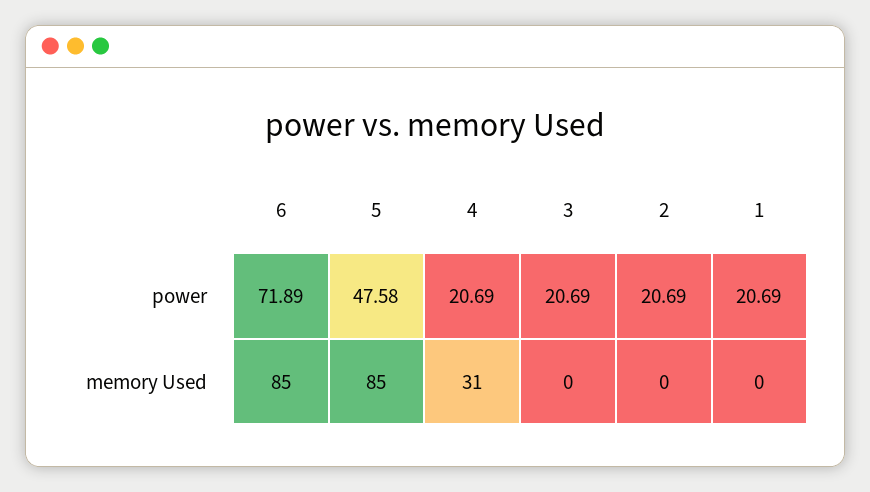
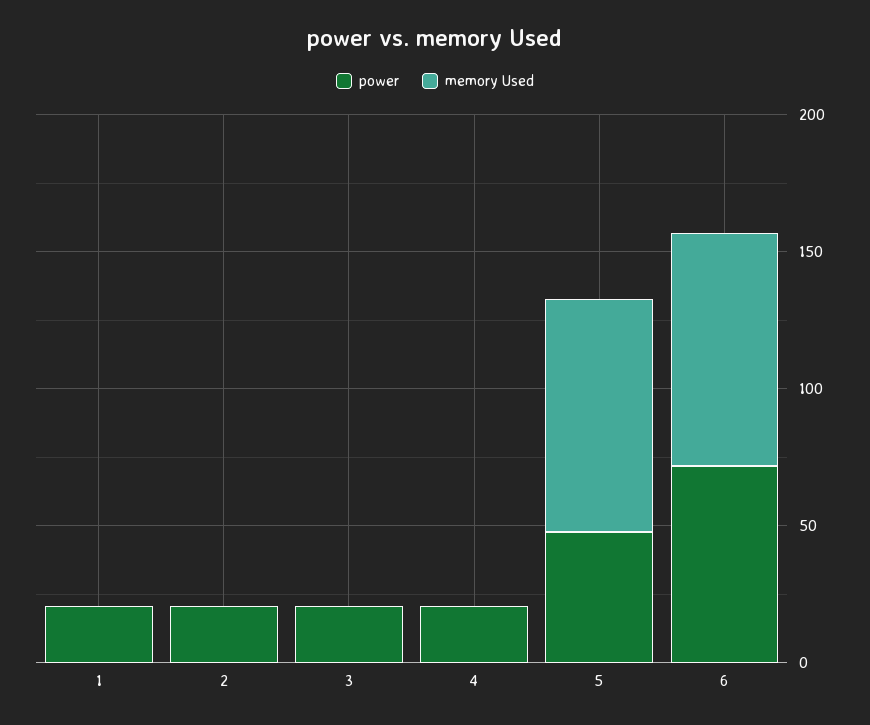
  {
    "power": {
      "6": 71.89,
      "5": 47.58,
      "4": 20.69,
      "3": 20.69,
      "2": 20.69,
      "1": 20.69
    },
    "memory Used": {
      "6": 85,
      "5": 85,
-     "4": 31,
+     "4": 0,
      "3": 0,
      "2": 0,
      "1": 0
    }
  }

